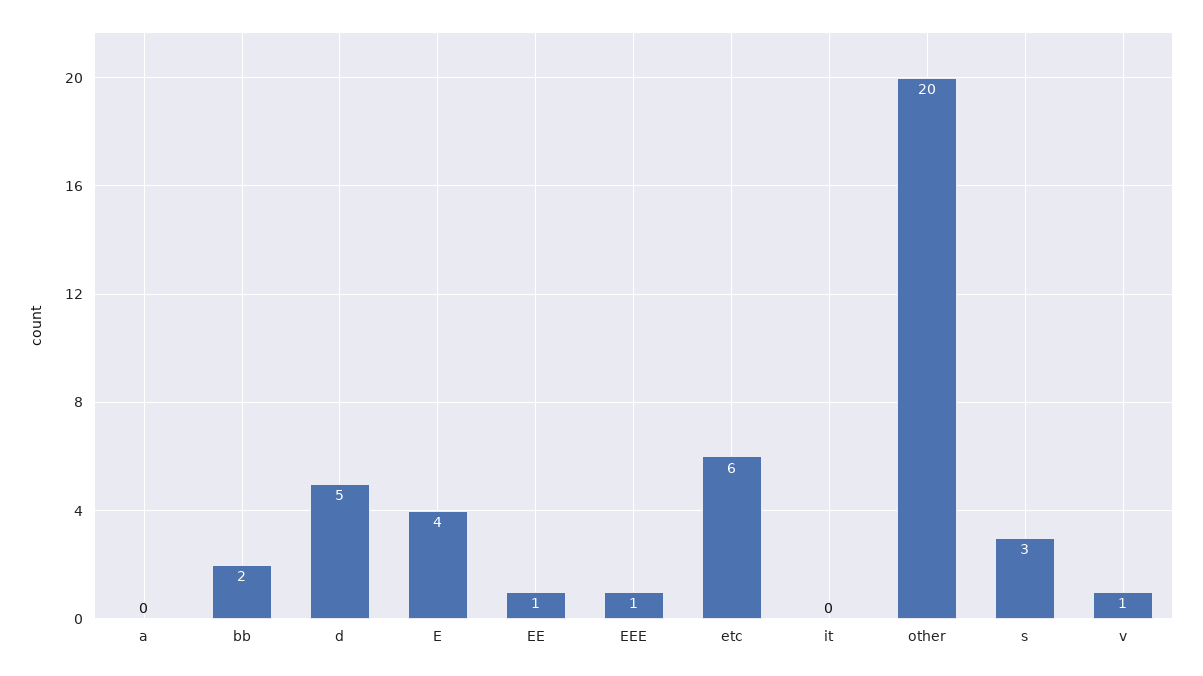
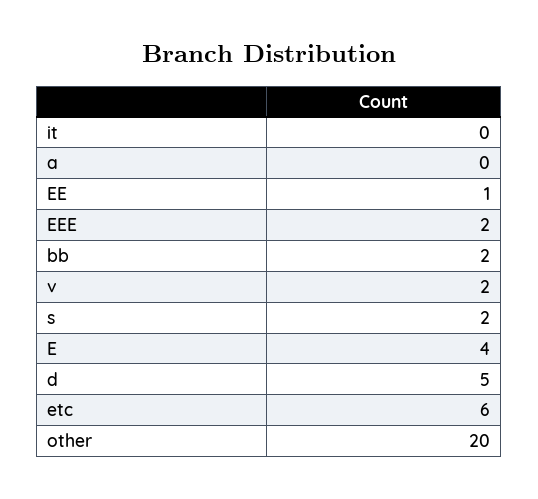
  {
    "a": 0,
    "bb": 2,
    "d": 5,
    "E": 4,
    "EE": 1,
-   "EEE": 1,
+   "EEE": 2,
    "etc": 6,
    "it": 0,
    "other": 20,
-   "s": 3,
+   "s": 2,
-   "v": 1
+   "v": 2
  }

